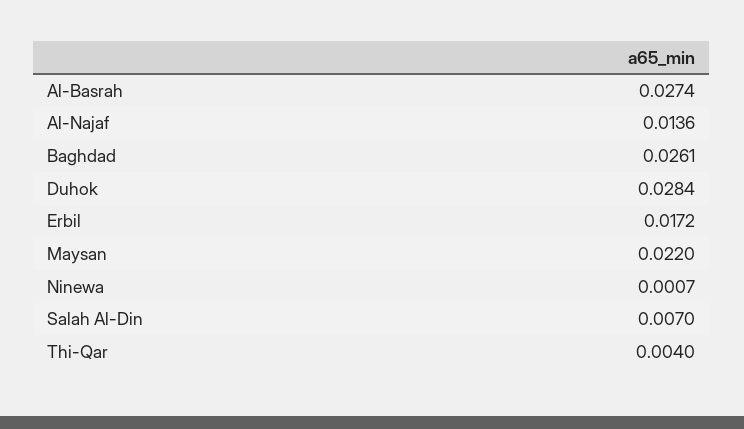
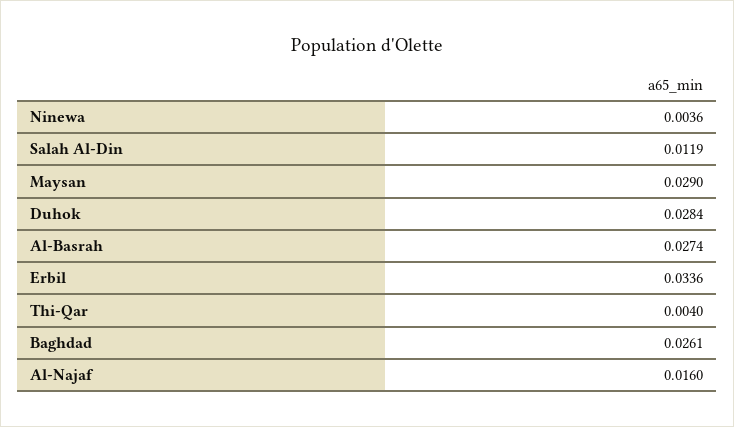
  {
    "Al-Basrah": 0.0274,
-   "Al-Najaf": 0.0136,
+   "Al-Najaf": 0.016,
    "Baghdad": 0.0261,
    "Duhok": 0.0284,
-   "Erbil": 0.0172,
+   "Erbil": 0.0336,
-   "Maysan": 0.022,
+   "Maysan": 0.029,
-   "Ninewa": 0.0007,
+   "Ninewa": 0.0036,
-   "Salah Al-Din": 0.007,
+   "Salah Al-Din": 0.0119,
    "Thi-Qar": 0.004
  }

